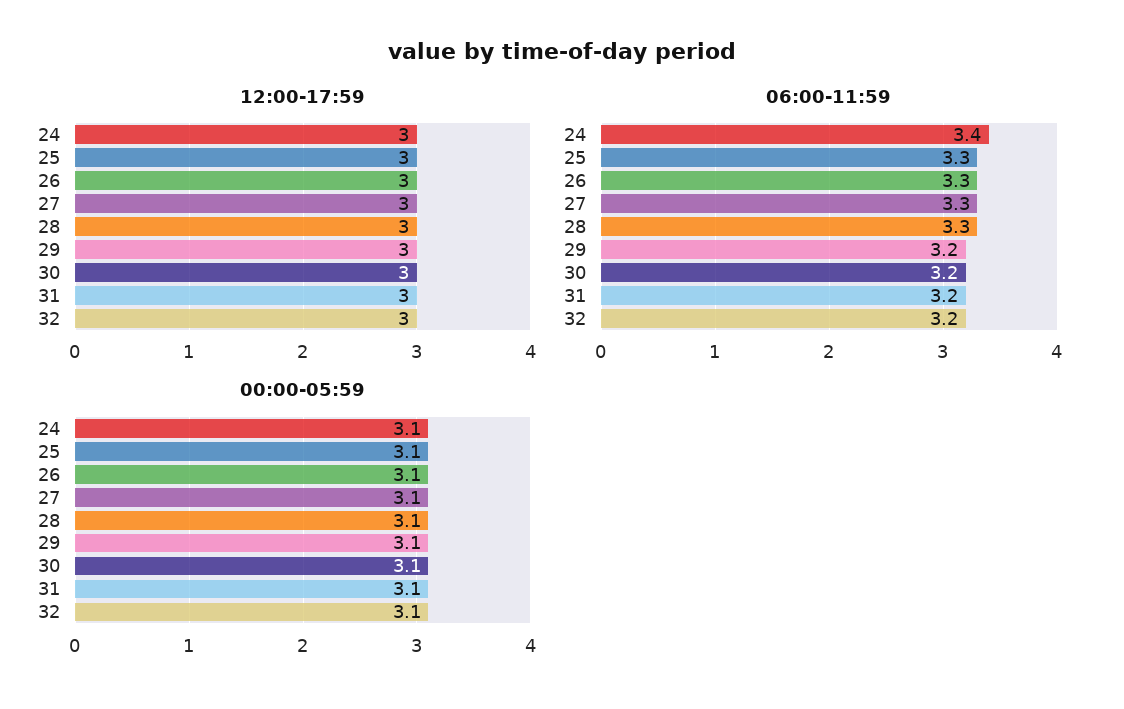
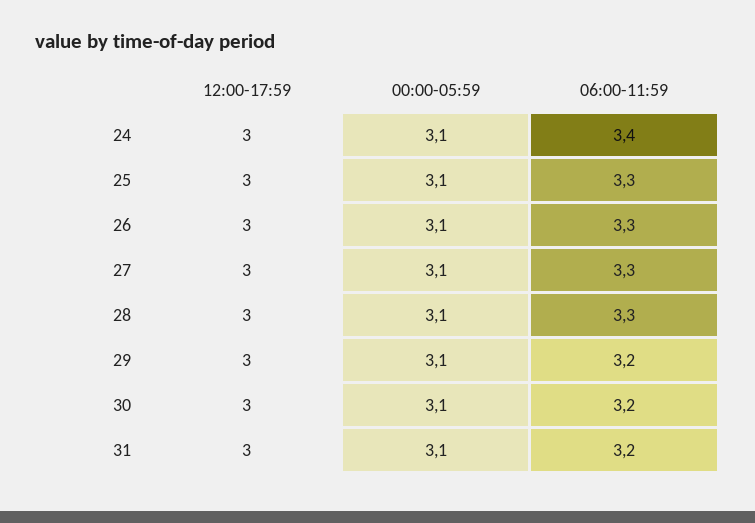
  {
    "12:00-17:59": {
      "24": 3,
      "25": 3,
      "26": 3,
      "27": 3,
      "28": 3,
      "29": 3,
      "30": 3,
-     "31": 3,
+     "31": 3
-     "32": 3
    },
    "06:00-11:59": {
      "24": 3.4,
      "25": 3.3,
      "26": 3.3,
      "27": 3.3,
      "28": 3.3,
      "29": 3.2,
      "30": 3.2,
-     "31": 3.2,
+     "31": 3.2
-     "32": 3.2
    },
    "00:00-05:59": {
      "24": 3.1,
      "25": 3.1,
      "26": 3.1,
      "27": 3.1,
      "28": 3.1,
      "29": 3.1,
      "30": 3.1,
-     "31": 3.1,
+     "31": 3.1
-     "32": 3.1
    }
  }

